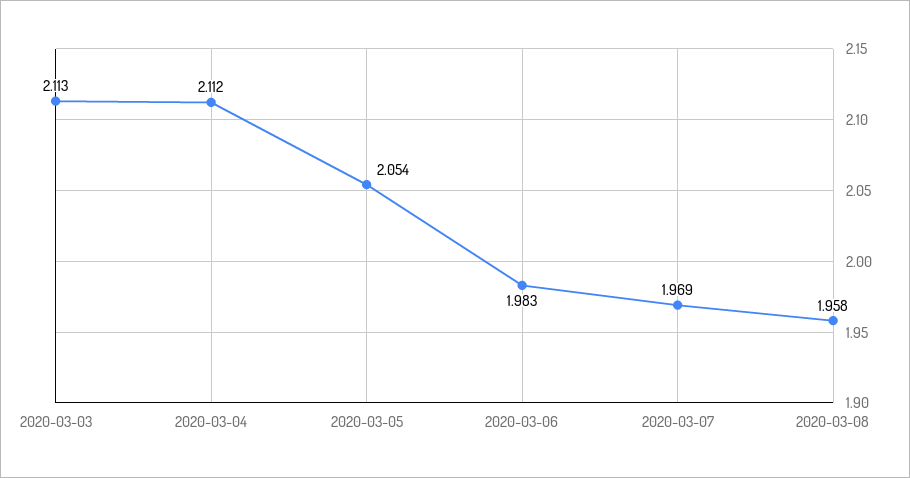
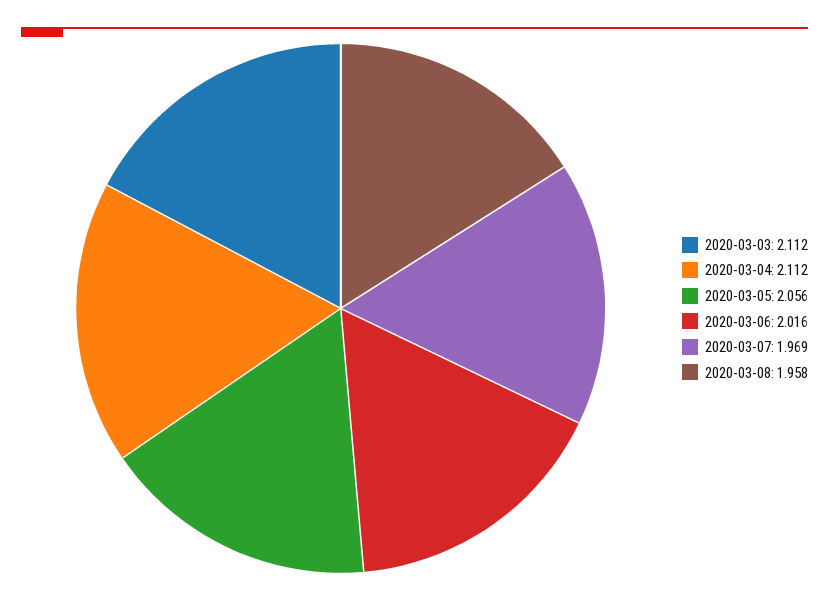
  {
-   "2020-03-03": 2.113,
+   "2020-03-03": 2.112,
    "2020-03-04": 2.112,
-   "2020-03-05": 2.054,
+   "2020-03-05": 2.056,
-   "2020-03-06": 1.983,
+   "2020-03-06": 2.016,
    "2020-03-07": 1.969,
    "2020-03-08": 1.958
  }

